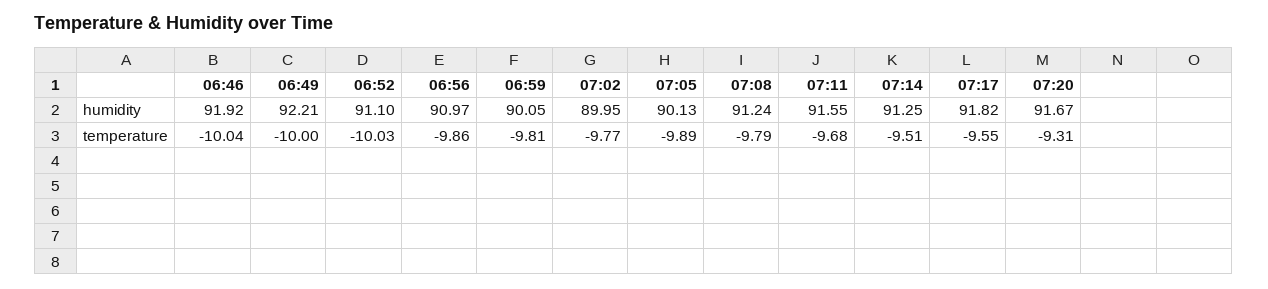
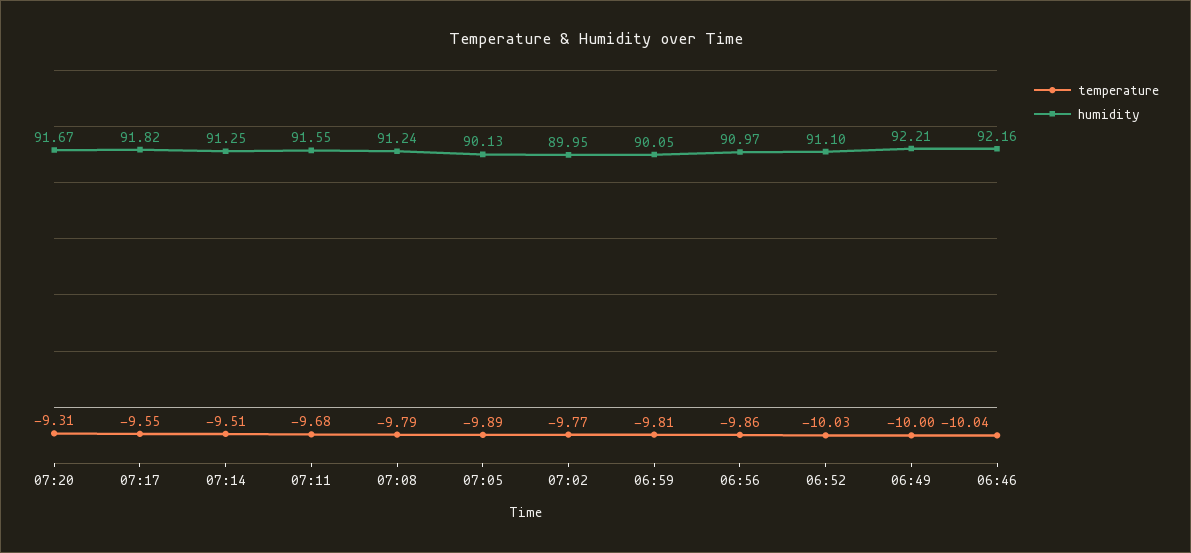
  {
    "humidity": {
-     "06:46": 91.92,
+     "06:46": 92.16,
      "06:49": 92.21,
      "06:52": 91.1,
      "06:56": 90.97,
      "06:59": 90.05,
      "07:02": 89.95,
      "07:05": 90.13,
      "07:08": 91.24,
      "07:11": 91.55,
      "07:14": 91.25,
      "07:17": 91.82,
      "07:20": 91.67
    },
    "temperature": {
      "06:46": -10.04,
      "06:49": -10,
      "06:52": -10.03,
      "06:56": -9.86,
      "06:59": -9.81,
      "07:02": -9.77,
      "07:05": -9.89,
      "07:08": -9.79,
      "07:11": -9.68,
      "07:14": -9.51,
      "07:17": -9.55,
      "07:20": -9.31
    }
  }

